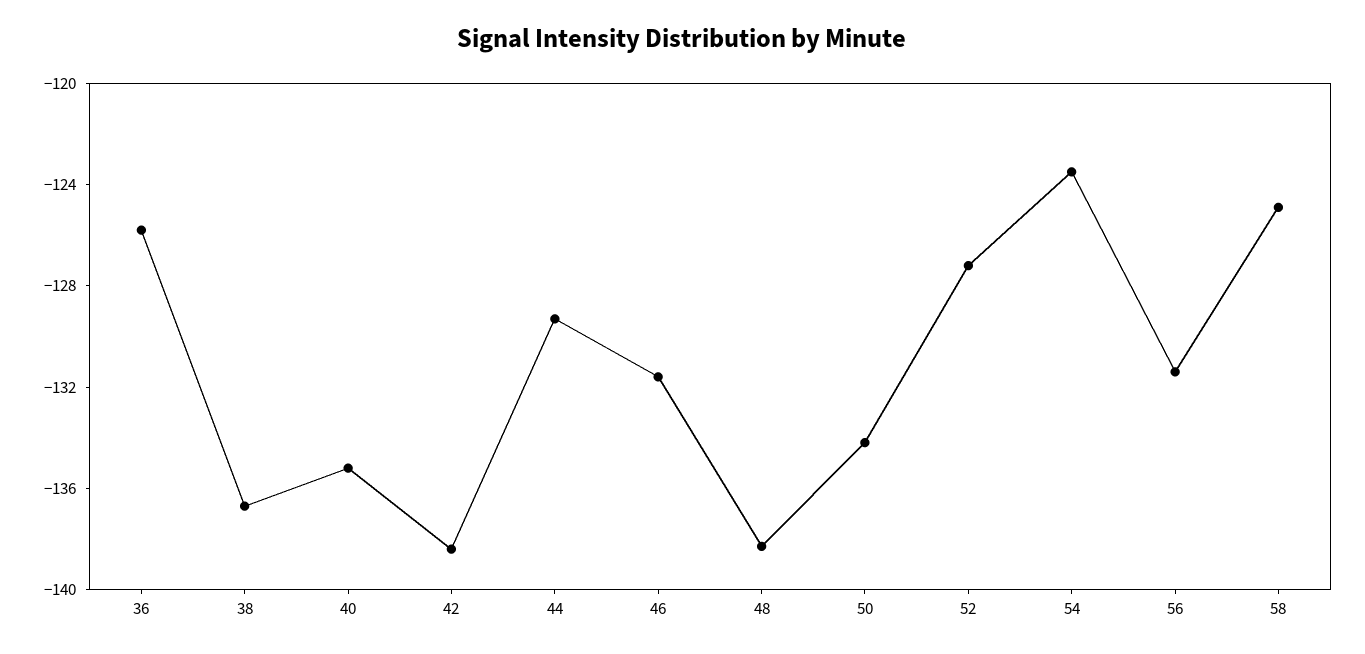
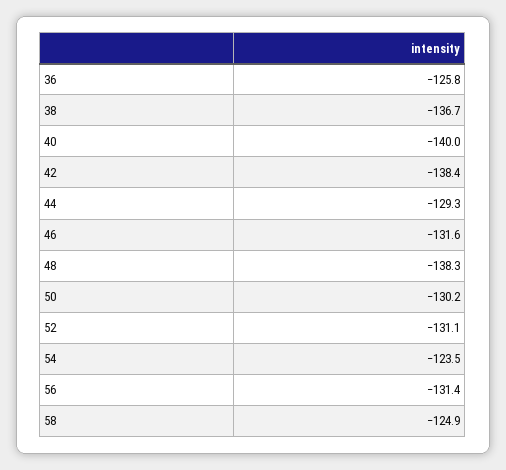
  {
    "36": -125.8,
    "38": -136.7,
-   "40": -135,
+   "40": -140,
    "42": -138.4,
    "44": -129.3,
    "46": -131.6,
    "48": -138.3,
-   "50": -134,
+   "50": -130.2,
-   "52": -127,
+   "52": -131.1,
    "54": -123.5,
    "56": -131.4,
    "58": -124.9
  }

